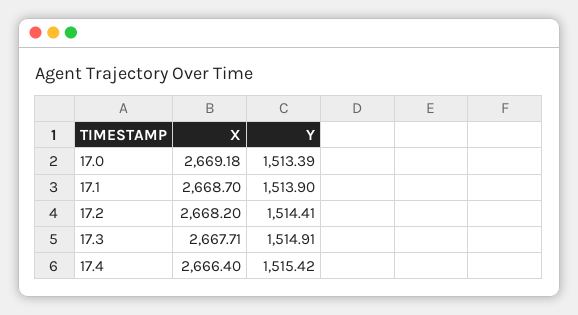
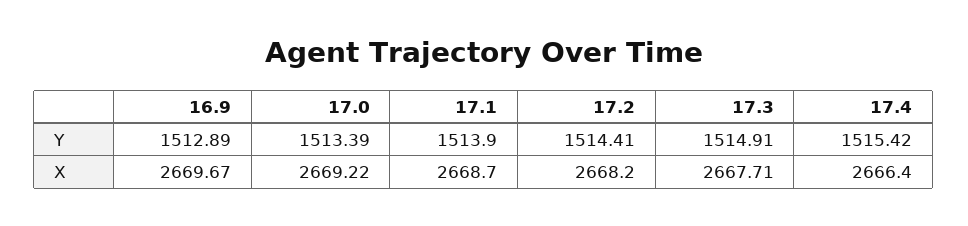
  {
    "X": {
-     "17.0": 2669.18,
+     "17.0": 2669.22,
      "17.1": 2668.7,
      "17.2": 2668.2,
      "17.3": 2667.71,
-     "17.4": 2666.4
+     "17.4": 2666.4,
+     "16.9": 2669.67
    },
    "Y": {
      "17.0": 1513.39,
      "17.1": 1513.9,
      "17.2": 1514.41,
      "17.3": 1514.91,
-     "17.4": 1515.42
+     "17.4": 1515.42,
+     "16.9": 1512.89
    }
  }

